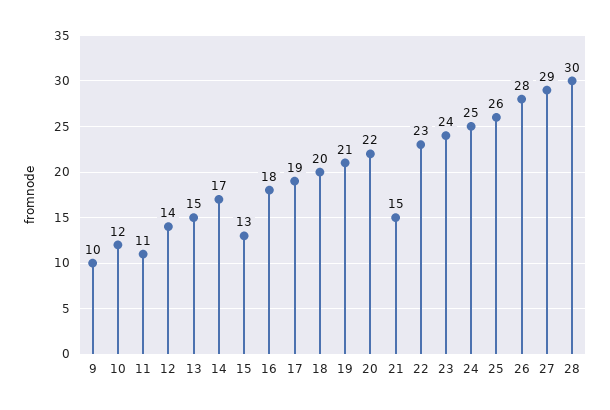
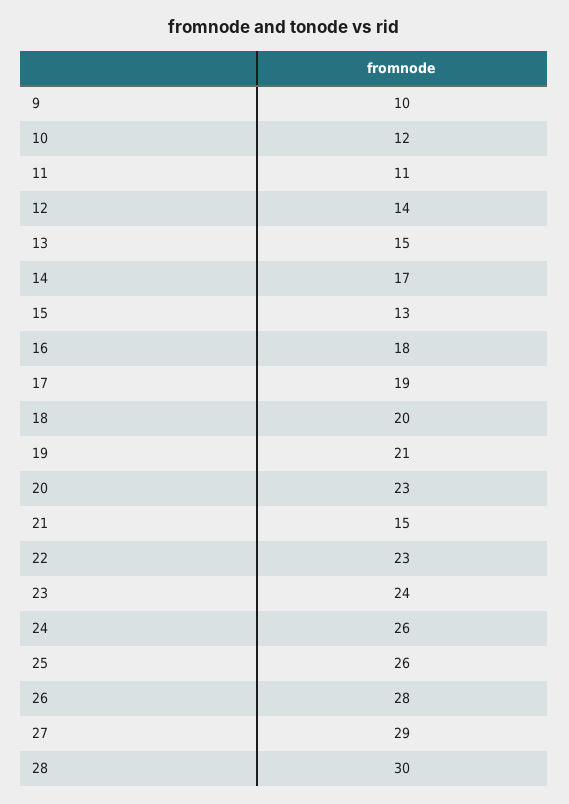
  {
    "9": 10,
    "10": 12,
    "11": 11,
    "12": 14,
    "13": 15,
    "14": 17,
    "15": 13,
    "16": 18,
    "17": 19,
    "18": 20,
    "19": 21,
-   "20": 22,
+   "20": 23,
    "21": 15,
    "22": 23,
    "23": 24,
-   "24": 25,
+   "24": 26,
    "25": 26,
    "26": 28,
    "27": 29,
    "28": 30
  }

